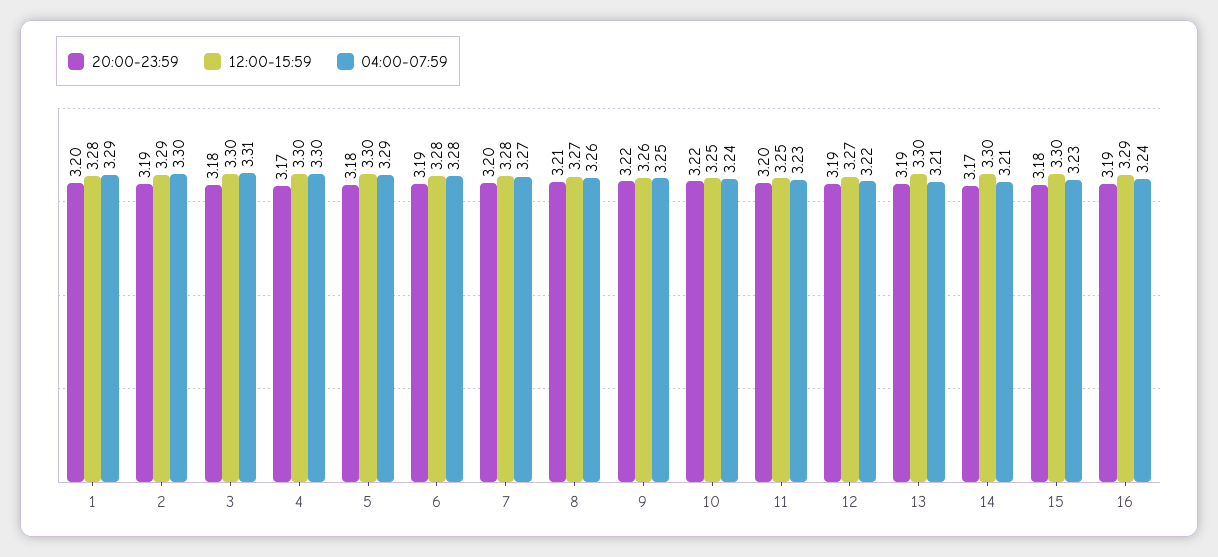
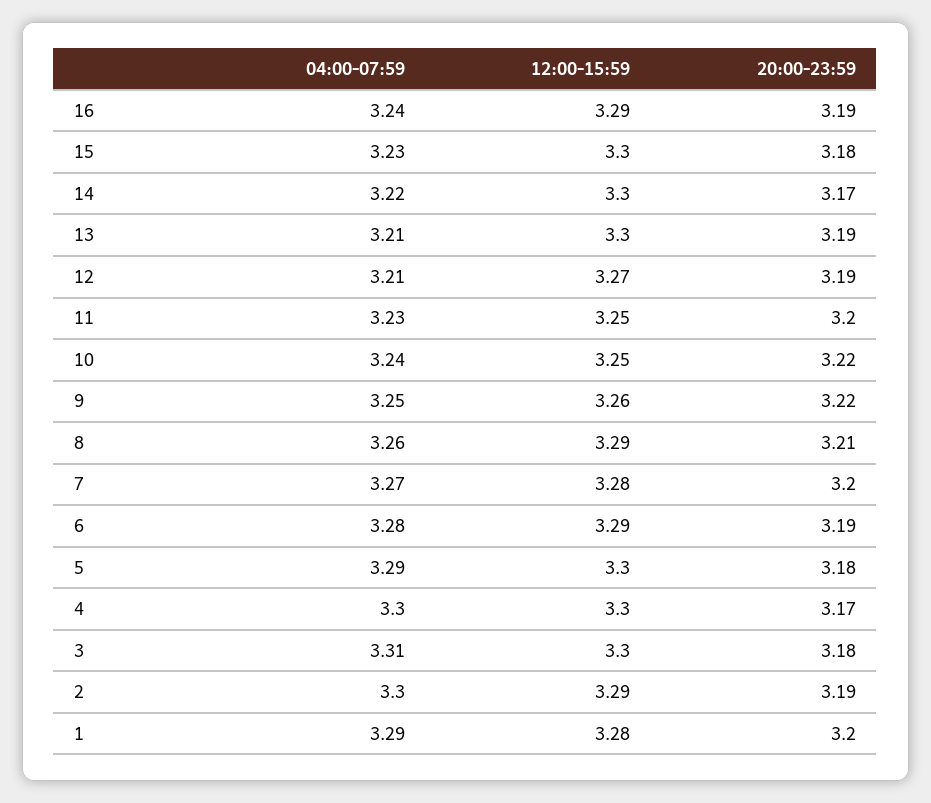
  {
    "20:00-23:59": {
      "1": 3.2,
      "2": 3.19,
      "3": 3.18,
      "4": 3.17,
      "5": 3.18,
      "6": 3.19,
      "7": 3.2,
      "8": 3.21,
      "9": 3.22,
      "10": 3.22,
      "11": 3.2,
      "12": 3.19,
      "13": 3.19,
      "14": 3.17,
      "15": 3.18,
      "16": 3.19
    },
    "12:00-15:59": {
      "1": 3.28,
      "2": 3.29,
      "3": 3.3,
      "4": 3.3,
      "5": 3.3,
-     "6": 3.28,
+     "6": 3.29,
      "7": 3.28,
-     "8": 3.27,
+     "8": 3.29,
      "9": 3.26,
      "10": 3.25,
      "11": 3.25,
      "12": 3.27,
      "13": 3.3,
      "14": 3.3,
      "15": 3.3,
      "16": 3.29
    },
    "04:00-07:59": {
      "1": 3.29,
      "2": 3.3,
      "3": 3.31,
      "4": 3.3,
      "5": 3.29,
      "6": 3.28,
      "7": 3.27,
      "8": 3.26,
      "9": 3.25,
      "10": 3.24,
      "11": 3.23,
-     "12": 3.22,
+     "12": 3.21,
      "13": 3.21,
-     "14": 3.21,
+     "14": 3.22,
      "15": 3.23,
      "16": 3.24
    }
  }

